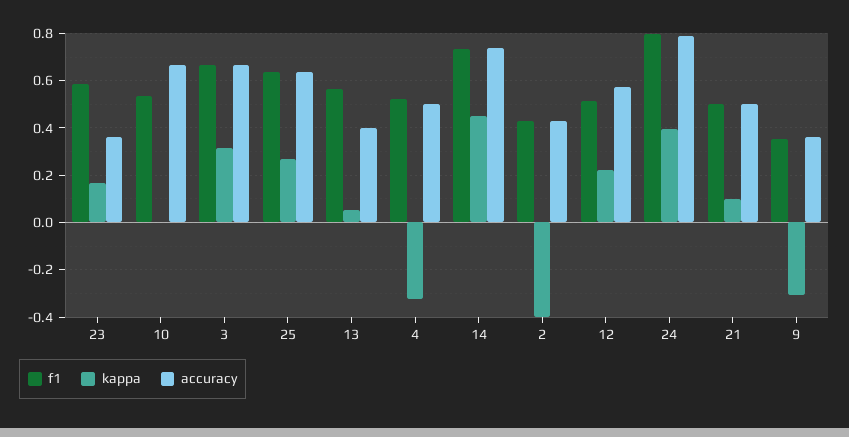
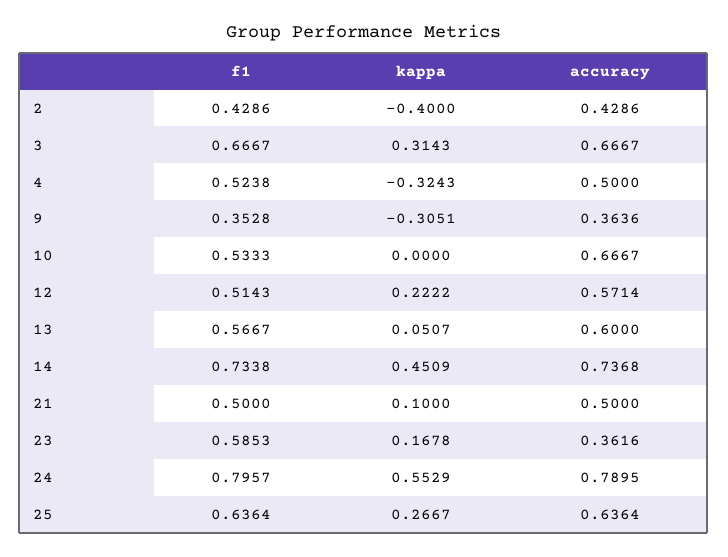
  {
    "f1": {
      "23": 0.5853,
      "10": 0.5333,
      "3": 0.6667,
      "25": 0.6364,
      "13": 0.5667,
      "4": 0.5238,
      "14": 0.7338,
      "2": 0.4286,
      "12": 0.5143,
      "24": 0.7957,
      "21": 0.5,
      "9": 0.3528
    },
    "kappa": {
      "23": 0.1678,
      "10": 0,
      "3": 0.3143,
      "25": 0.2667,
      "13": 0.0507,
      "4": -0.3243,
      "14": 0.4509,
      "2": -0.4,
      "12": 0.2222,
-     "24": 0.4,
+     "24": 0.5529,
      "21": 0.1,
      "9": -0.3051
    },
    "accuracy": {
      "23": 0.3616,
      "10": 0.6667,
      "3": 0.6667,
      "25": 0.6364,
-     "13": 0.4,
+     "13": 0.6,
      "4": 0.5,
      "14": 0.7368,
      "2": 0.4286,
      "12": 0.5714,
      "24": 0.7895,
      "21": 0.5,
      "9": 0.3636
    }
  }

